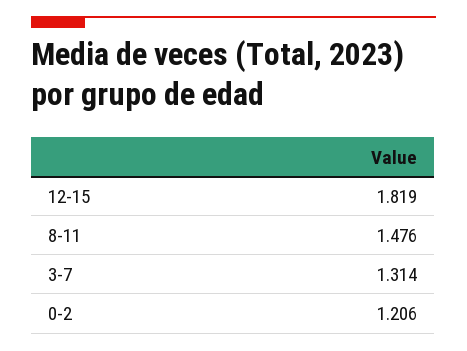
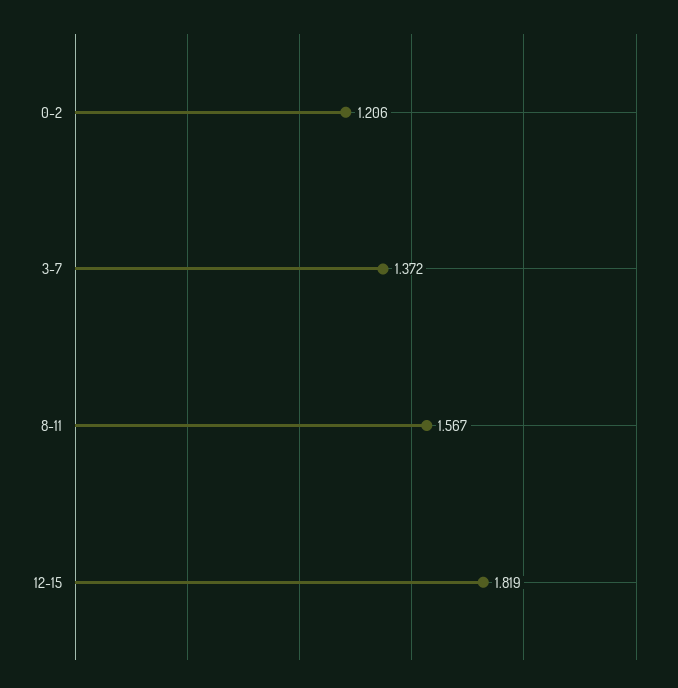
  {
    "12-15": 1.819,
-   "8-11": 1.476,
+   "8-11": 1.567,
-   "3-7": 1.314,
+   "3-7": 1.372,
    "0-2": 1.206
  }

